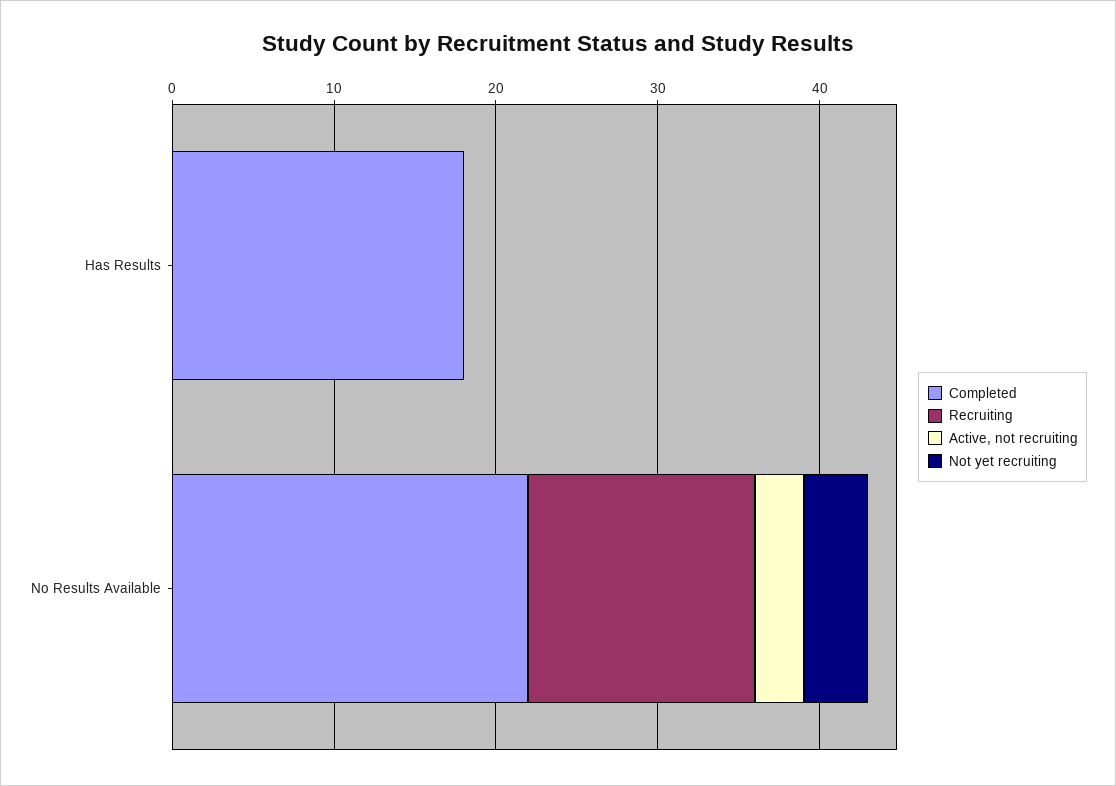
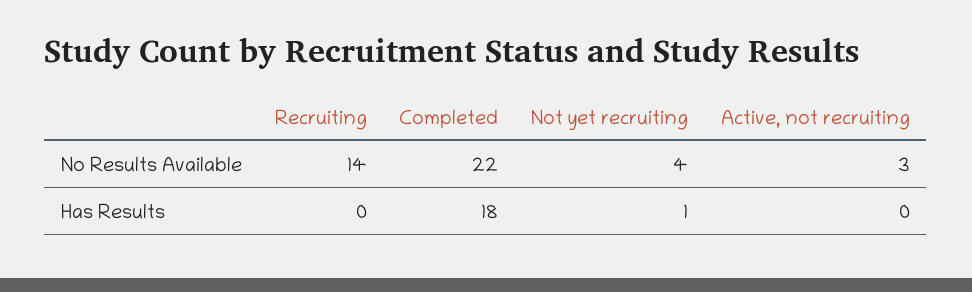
  {
    "Completed": {
      "Has Results": 18,
      "No Results Available": 22
    },
    "Recruiting": {
      "Has Results": 0,
      "No Results Available": 14
    },
    "Active, not recruiting": {
      "Has Results": 0,
      "No Results Available": 3
    },
    "Not yet recruiting": {
-     "Has Results": 0,
+     "Has Results": 1,
      "No Results Available": 4
    }
  }

